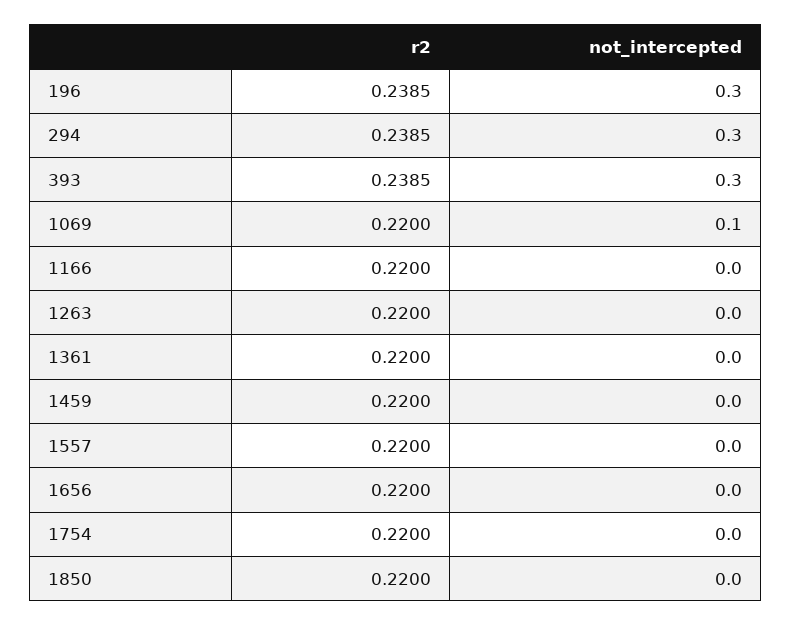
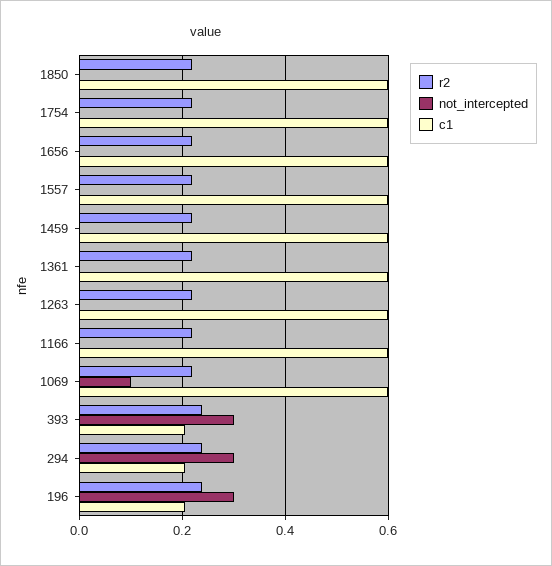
  {
    "r2": {
      "196": 0.2385,
      "294": 0.2385,
      "393": 0.2385,
      "1069": 0.22,
      "1166": 0.22,
      "1263": 0.22,
      "1361": 0.22,
      "1459": 0.22,
      "1557": 0.22,
      "1656": 0.22,
      "1754": 0.22,
      "1850": 0.22
    },
    "not_intercepted": {
      "196": 0.3,
      "294": 0.3,
      "393": 0.3,
      "1069": 0.1,
      "1166": 0,
      "1263": 0,
      "1361": 0,
      "1459": 0,
      "1557": 0,
      "1656": 0,
      "1754": 0,
      "1850": 0
-   }
+   },
+   "c1": {
+     "1850": 0.6,
+     "1754": 0.6,
+     "1656": 0.6,
+     "1557": 0.6,
+     "1459": 0.6,
+     "1361": 0.6,
+     "1263": 0.6,
+     "1166": 0.6,
+     "1069": 0.6,
+     "393": 0.2,
+     "294": 0.2,
+     "196": 0.2
+   }
  }

